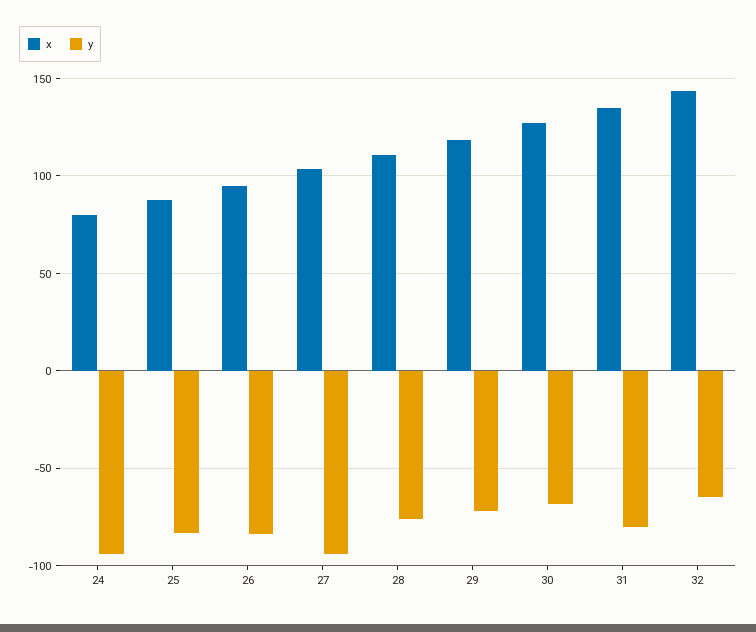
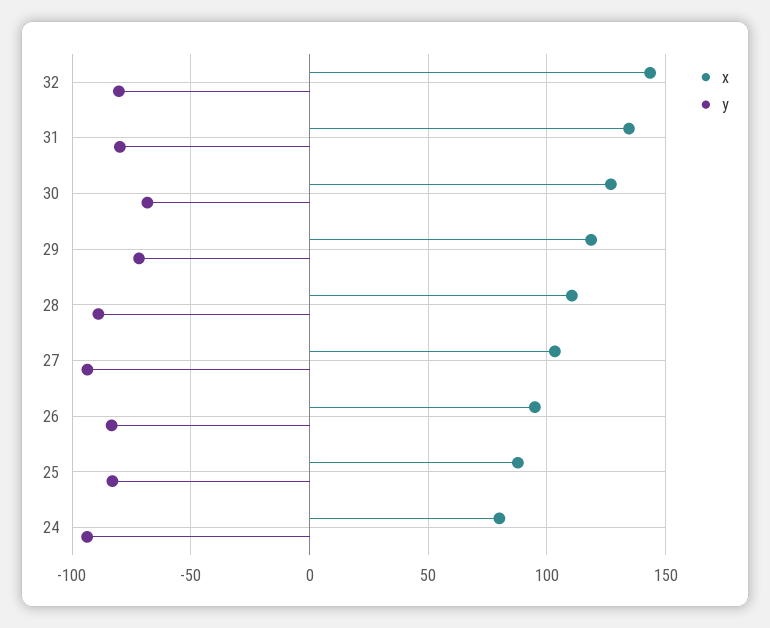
  {
    "x": {
      "24": 80,
      "25": 90,
      "26": 95,
      "27": 105,
      "28": 110,
      "29": 120,
      "30": 125,
      "31": 135,
      "32": 145
    },
    "y": {
      "24": -95,
      "25": -85,
      "26": -85,
      "27": -95,
-     "28": -75,
+     "28": -90,
      "29": -70,
      "30": -70,
      "31": -80,
-     "32": -65
+     "32": -80
    }
  }

